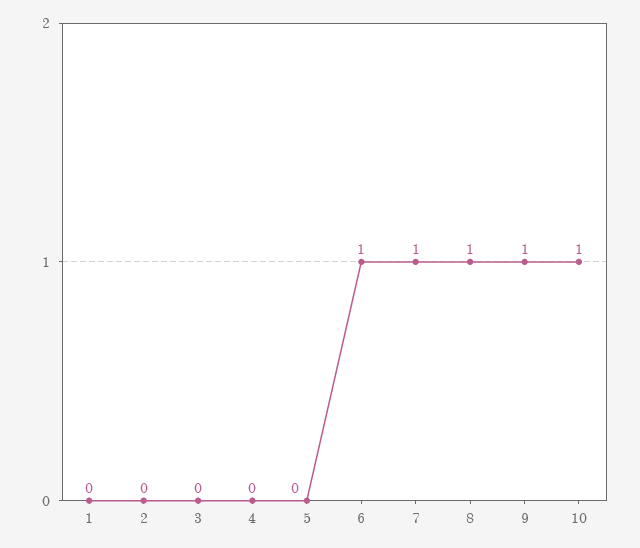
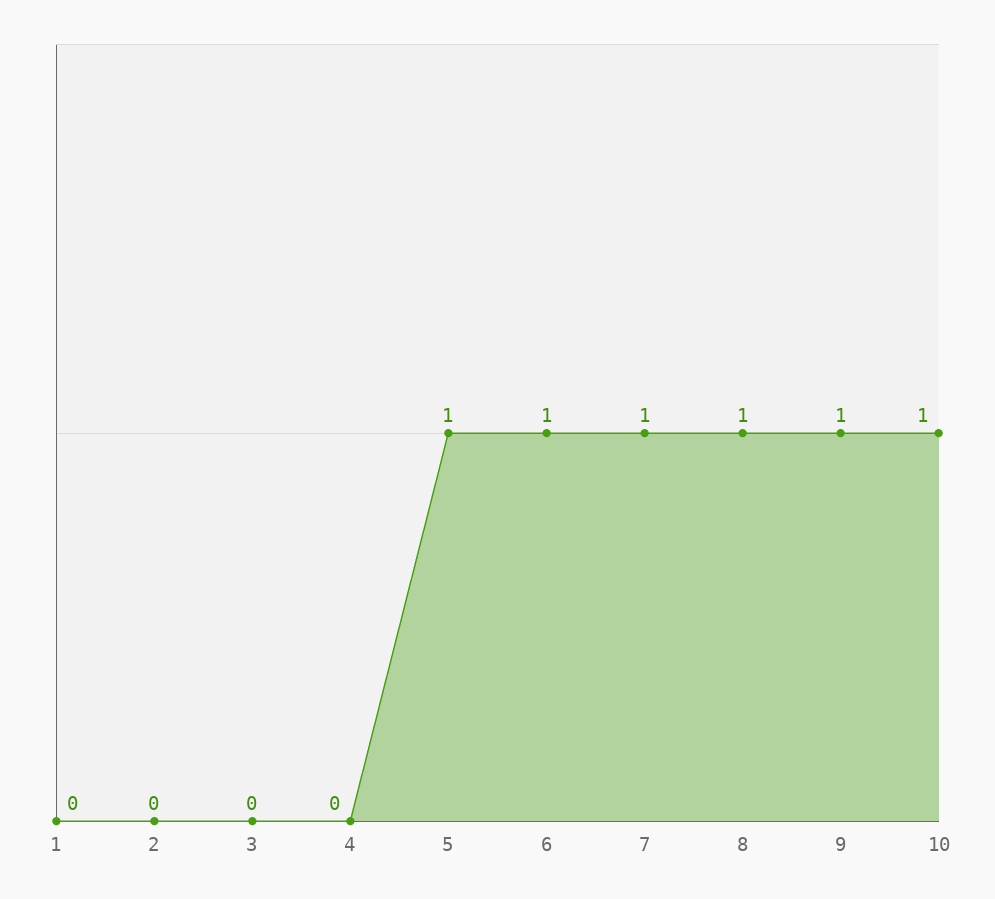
  {
    "1": 0,
    "2": 0,
    "3": 0,
    "4": 0,
-   "5": 0,
+   "5": 1,
    "6": 1,
    "7": 1,
    "8": 1,
    "9": 1,
    "10": 1
  }

